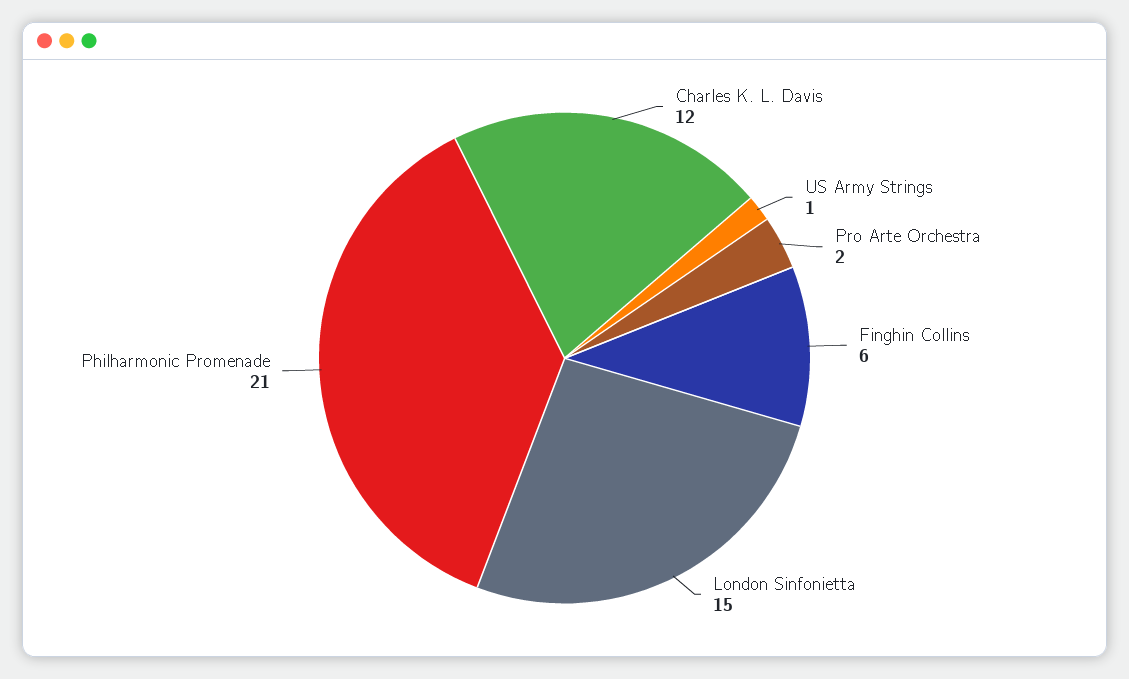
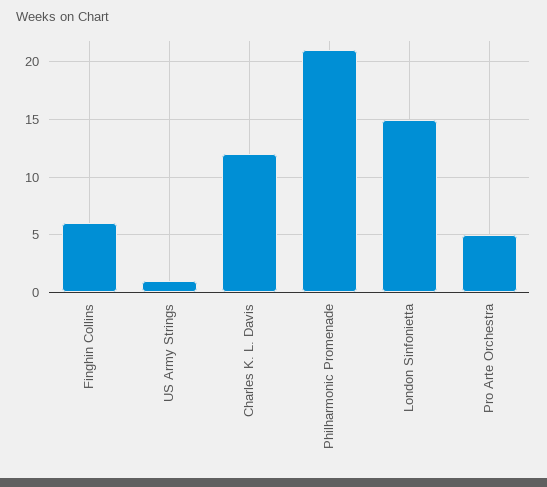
  {
    "Charles K. L. Davis": 12,
    "US Army Strings": 1,
-   "Pro Arte Orchestra": 2,
+   "Pro Arte Orchestra": 5,
    "Finghin Collins": 6,
    "London Sinfonietta": 15,
    "Philharmonic Promenade": 21
  }

